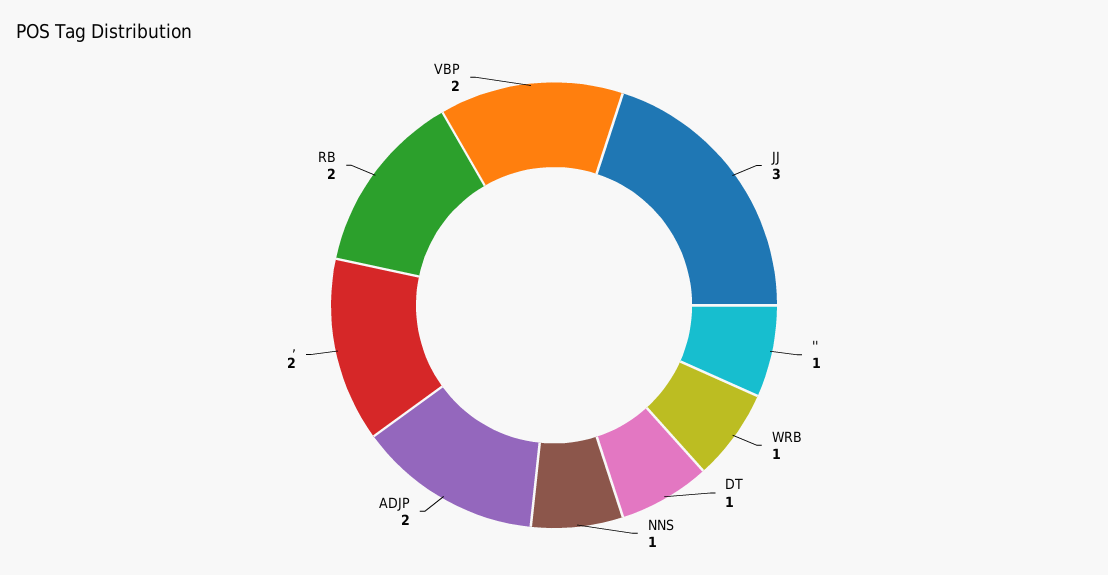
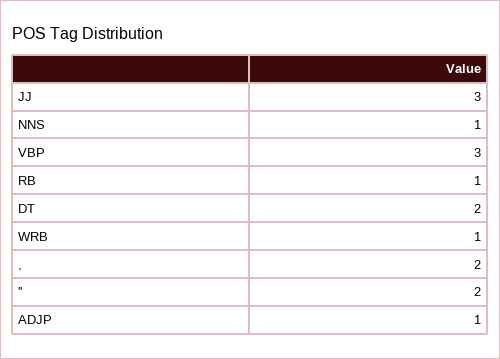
  {
    "JJ": 3,
-   "''": 1,
+   "''": 2,
    "WRB": 1,
-   "DT": 1,
+   "DT": 2,
    "NNS": 1,
-   "ADJP": 2,
+   "ADJP": 1,
    ",": 2,
-   "RB": 2,
+   "RB": 1,
-   "VBP": 2
+   "VBP": 3
  }

